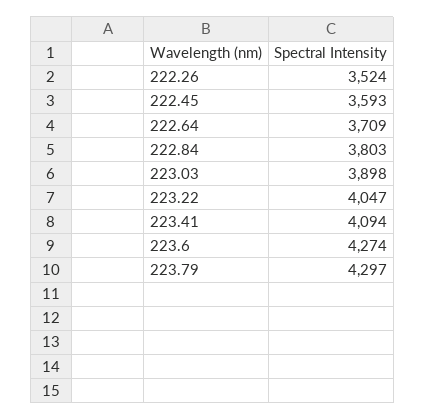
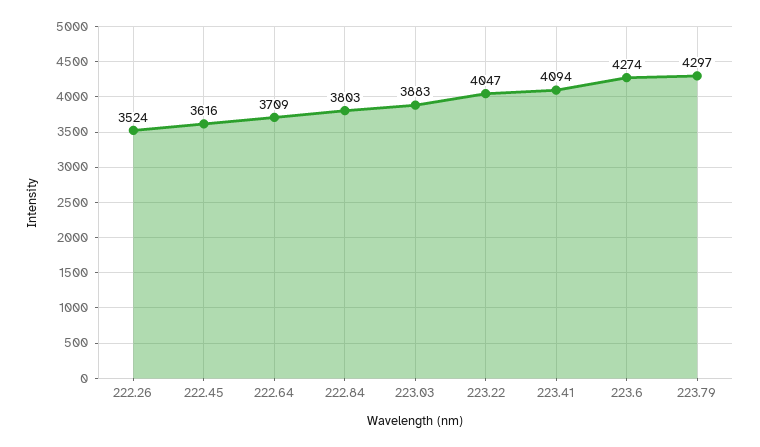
  {
    "222.26": 3524,
-   "222.45": 3593,
+   "222.45": 3616,
    "222.64": 3709,
    "222.84": 3803,
-   "223.03": 3898,
+   "223.03": 3883,
    "223.22": 4047,
    "223.41": 4094,
    "223.6": 4274,
    "223.79": 4297
  }

